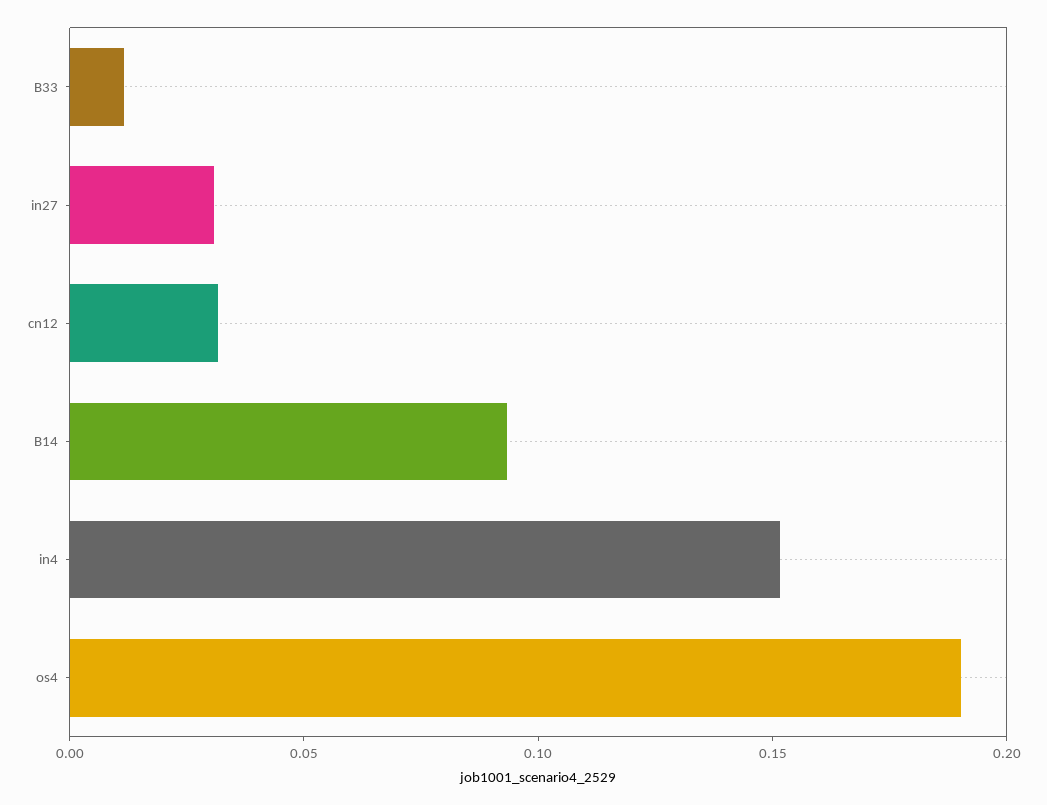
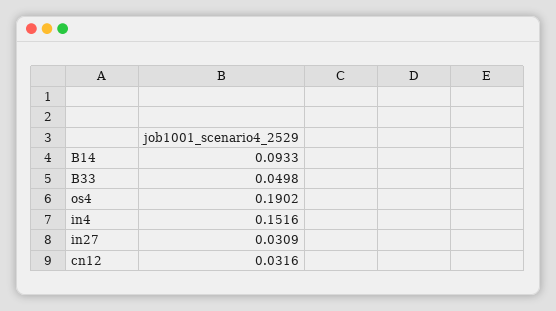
  {
-   "B33": 0.01,
+   "B33": 0.0498,
    "in27": 0.0309,
    "cn12": 0.0316,
    "B14": 0.0933,
    "in4": 0.1516,
    "os4": 0.1902
  }

